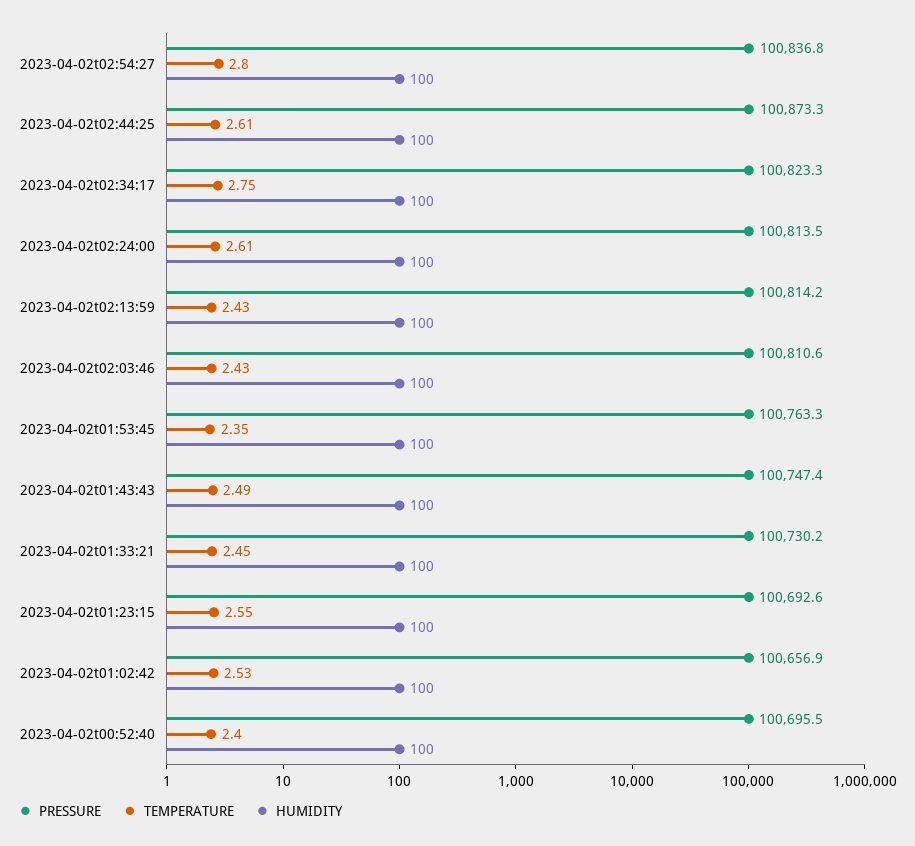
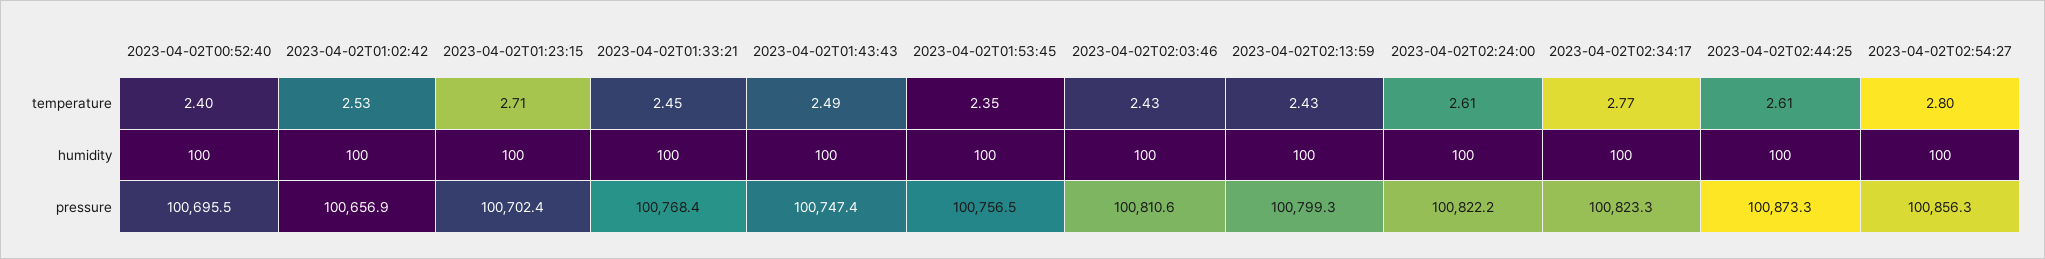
  {
    "PRESSURE": {
-     "2023-04-02t02:54:27": 100836.8,
+     "2023-04-02t02:54:27": 100856.3,
      "2023-04-02t02:44:25": 100873.3,
      "2023-04-02t02:34:17": 100823.3,
-     "2023-04-02t02:24:00": 100813.5,
+     "2023-04-02t02:24:00": 100822.2,
-     "2023-04-02t02:13:59": 100814.2,
+     "2023-04-02t02:13:59": 100799.3,
      "2023-04-02t02:03:46": 100810.6,
-     "2023-04-02t01:53:45": 100763.3,
+     "2023-04-02t01:53:45": 100756.5,
      "2023-04-02t01:43:43": 100747.4,
-     "2023-04-02t01:33:21": 100730.2,
+     "2023-04-02t01:33:21": 100768.4,
-     "2023-04-02t01:23:15": 100692.6,
+     "2023-04-02t01:23:15": 100702.4,
      "2023-04-02t01:02:42": 100656.9,
      "2023-04-02t00:52:40": 100695.5
    },
    "TEMPERATURE": {
      "2023-04-02t02:54:27": 2.8,
      "2023-04-02t02:44:25": 2.61,
-     "2023-04-02t02:34:17": 2.75,
+     "2023-04-02t02:34:17": 2.77,
      "2023-04-02t02:24:00": 2.61,
      "2023-04-02t02:13:59": 2.43,
      "2023-04-02t02:03:46": 2.43,
      "2023-04-02t01:53:45": 2.35,
      "2023-04-02t01:43:43": 2.49,
      "2023-04-02t01:33:21": 2.45,
-     "2023-04-02t01:23:15": 2.55,
+     "2023-04-02t01:23:15": 2.71,
      "2023-04-02t01:02:42": 2.53,
      "2023-04-02t00:52:40": 2.4
    },
    "HUMIDITY": {
      "2023-04-02t02:54:27": 100,
      "2023-04-02t02:44:25": 100,
      "2023-04-02t02:34:17": 100,
      "2023-04-02t02:24:00": 100,
      "2023-04-02t02:13:59": 100,
      "2023-04-02t02:03:46": 100,
      "2023-04-02t01:53:45": 100,
      "2023-04-02t01:43:43": 100,
      "2023-04-02t01:33:21": 100,
      "2023-04-02t01:23:15": 100,
      "2023-04-02t01:02:42": 100,
      "2023-04-02t00:52:40": 100
    }
  }

